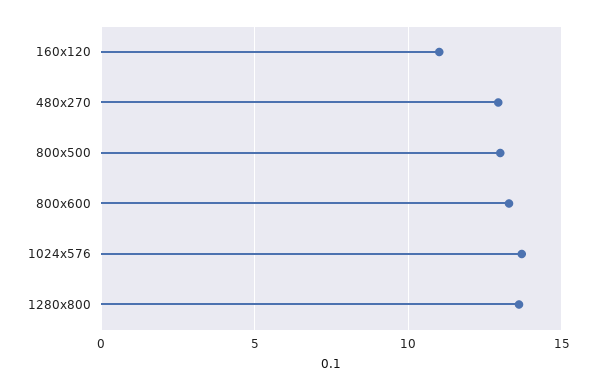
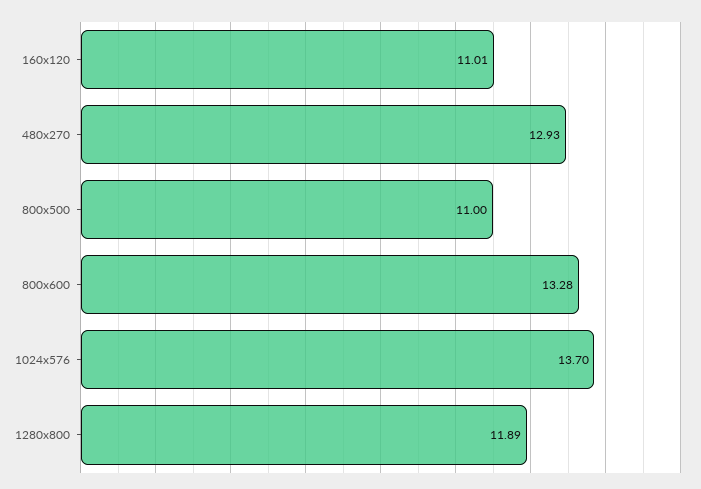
  {
    "160x120": 11.01,
    "480x270": 12.93,
-   "800x500": 13,
+   "800x500": 11,
    "800x600": 13.28,
    "1024x576": 13.7,
-   "1280x800": 13.5
+   "1280x800": 11.89
  }

